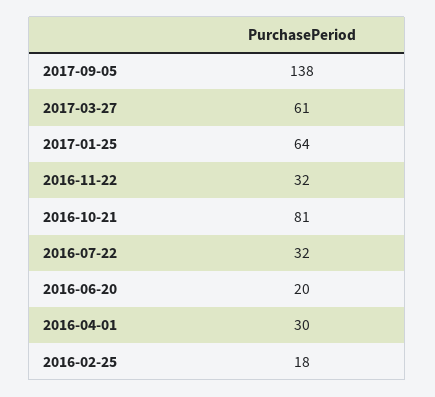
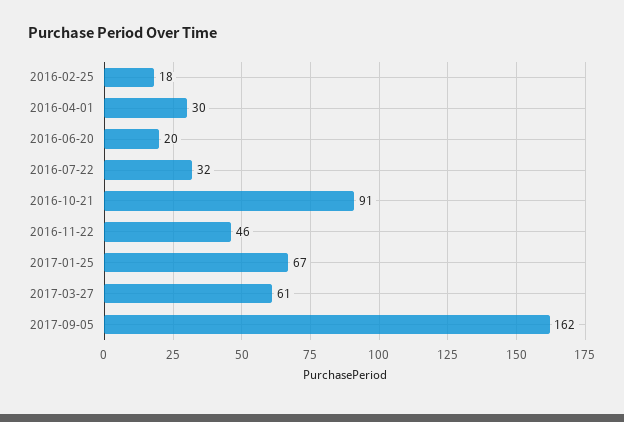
  {
-   "2017-09-05": 138,
+   "2017-09-05": 162,
    "2017-03-27": 61,
-   "2017-01-25": 64,
+   "2017-01-25": 67,
-   "2016-11-22": 32,
+   "2016-11-22": 46,
-   "2016-10-21": 81,
+   "2016-10-21": 91,
    "2016-07-22": 32,
    "2016-06-20": 20,
    "2016-04-01": 30,
    "2016-02-25": 18
  }

